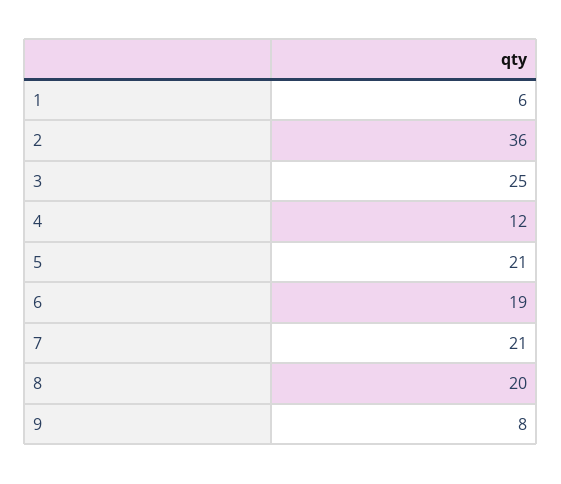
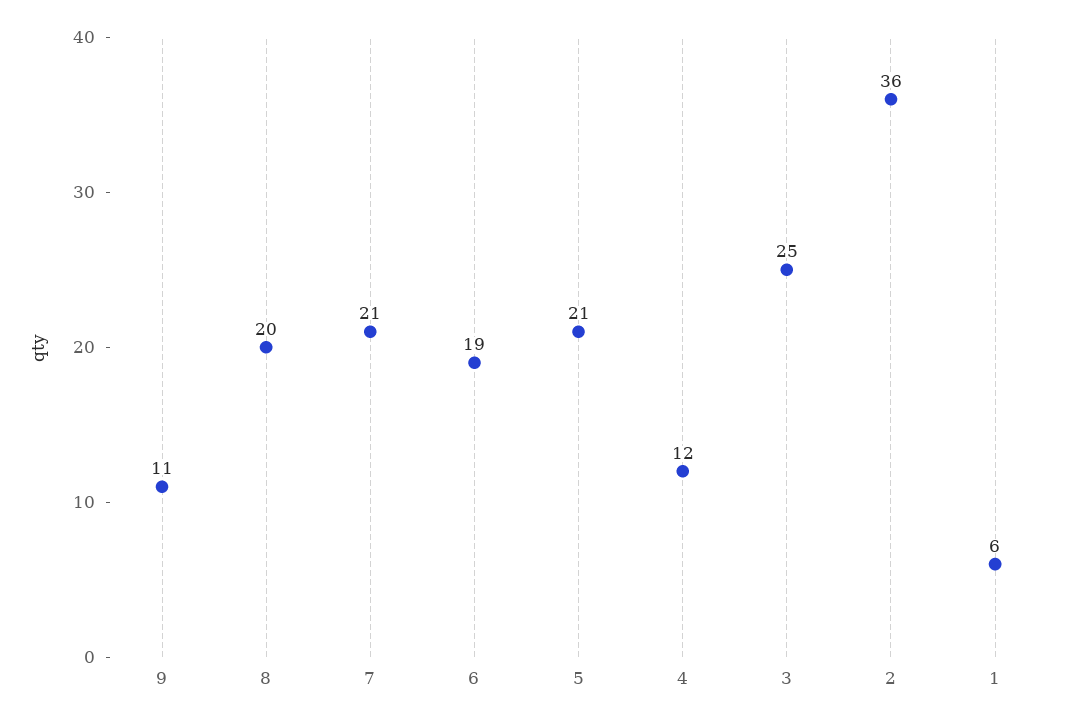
  {
    "1": 6,
    "2": 36,
    "3": 25,
    "4": 12,
    "5": 21,
    "6": 19,
    "7": 21,
    "8": 20,
-   "9": 8
+   "9": 11
  }

